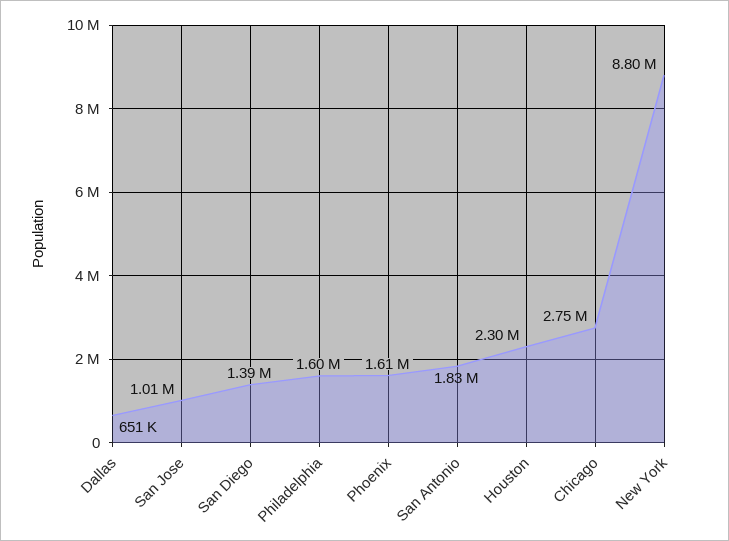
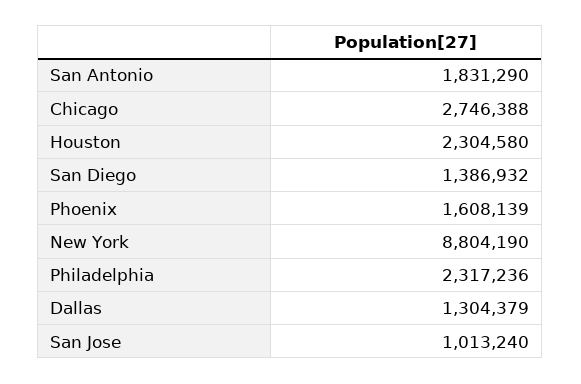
  {
-   "Dallas": 651000,
+   "Dallas": 1304379,
    "San Jose": 1013240,
    "San Diego": 1386932,
-   "Philadelphia": 1600000,
+   "Philadelphia": 2317236,
    "Phoenix": 1608139,
    "San Antonio": 1831290,
    "Houston": 2304580,
    "Chicago": 2746388,
    "New York": 8804190
  }

